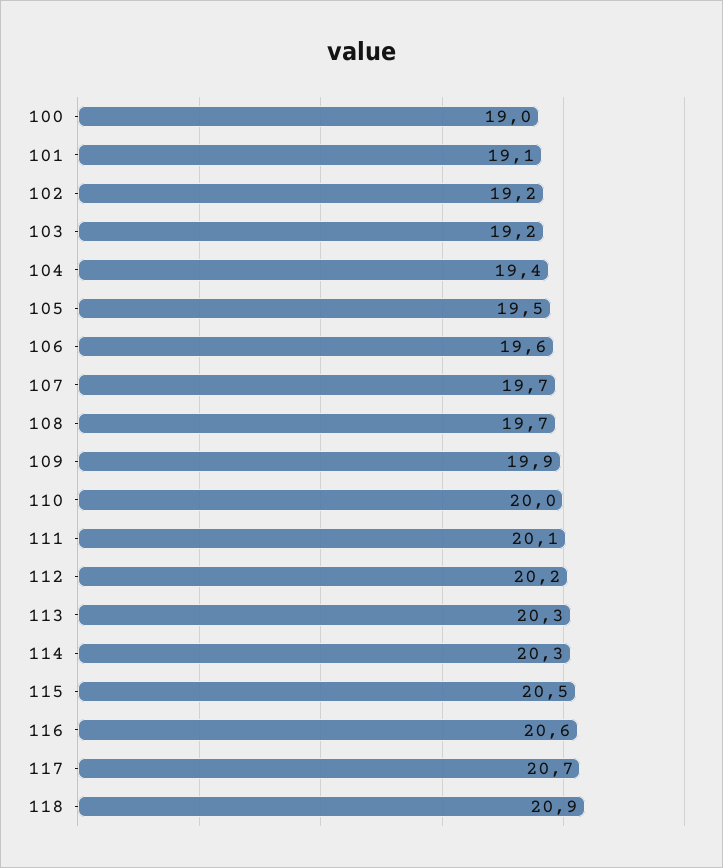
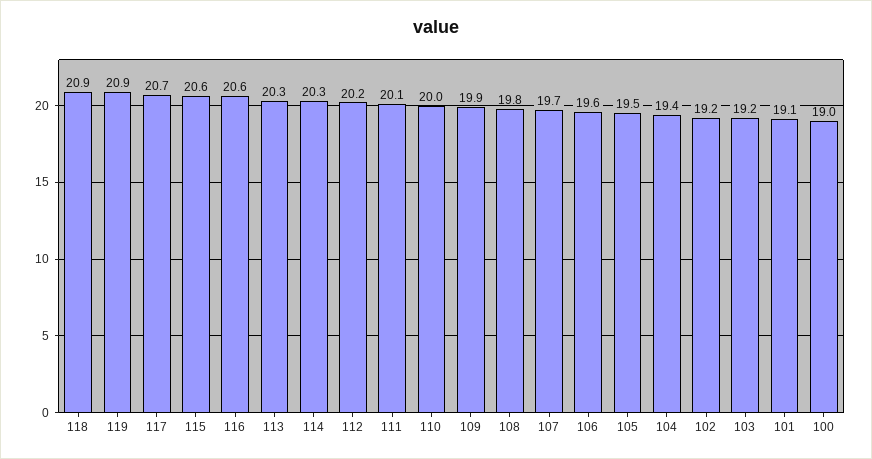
  {
    "100": 19,
    "101": 19.1,
    "102": 19.2,
    "103": 19.2,
    "104": 19.4,
    "105": 19.5,
    "106": 19.6,
    "107": 19.7,
-   "108": 19.7,
+   "108": 19.8,
    "109": 19.9,
    "110": 20,
    "111": 20.1,
    "112": 20.2,
    "113": 20.3,
    "114": 20.3,
-   "115": 20.5,
+   "115": 20.6,
    "116": 20.6,
    "117": 20.7,
-   "118": 20.9
+   "118": 20.9,
+   "119": 20.9
  }

